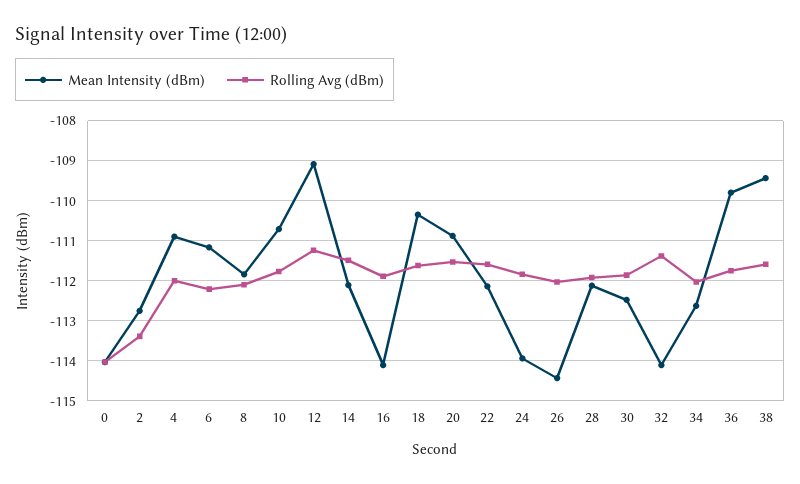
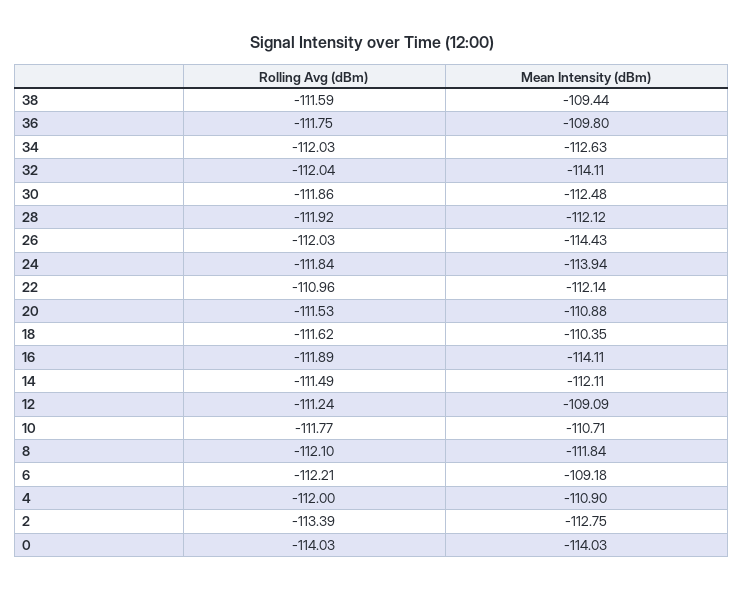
  {
    "Mean Intensity (dBm)": {
      "0": -114.03,
      "2": -112.75,
      "4": -110.9,
-     "6": -111.2,
+     "6": -109.18,
      "8": -111.84,
      "10": -110.71,
      "12": -109.09,
      "14": -112.11,
      "16": -114.11,
      "18": -110.35,
      "20": -110.88,
      "22": -112.14,
      "24": -113.94,
      "26": -114.43,
      "28": -112.12,
      "30": -112.48,
      "32": -114.11,
      "34": -112.63,
      "36": -109.8,
      "38": -109.44
    },
    "Rolling Avg (dBm)": {
      "0": -114.03,
      "2": -113.39,
      "4": -112,
      "6": -112.21,
      "8": -112.1,
      "10": -111.77,
      "12": -111.24,
      "14": -111.49,
      "16": -111.89,
      "18": -111.62,
      "20": -111.53,
-     "22": -111.6,
+     "22": -110.96,
      "24": -111.84,
      "26": -112.03,
      "28": -111.92,
      "30": -111.86,
-     "32": -111.4,
+     "32": -112.04,
      "34": -112.03,
      "36": -111.75,
      "38": -111.59
    }
  }

